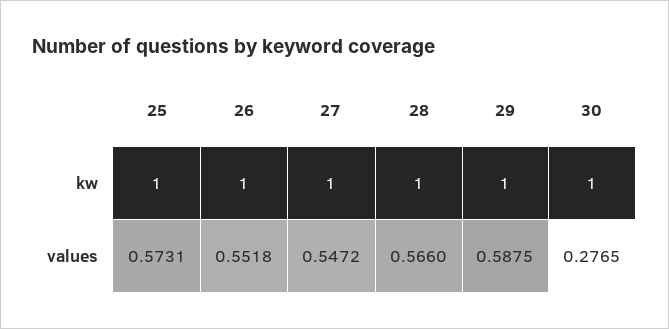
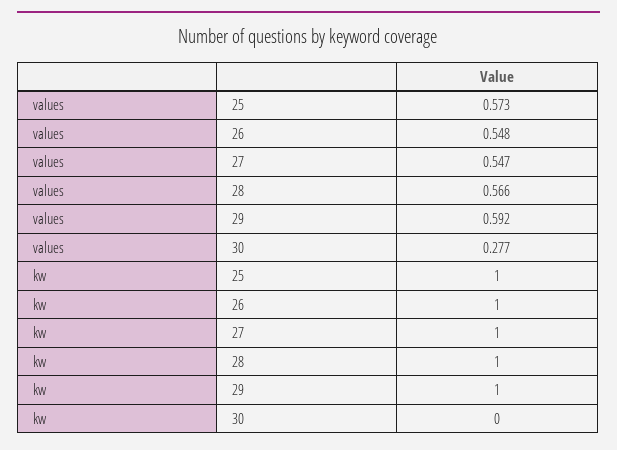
  {
    "25": {
      "kw": 1,
      "values": 0.5731
    },
    "26": {
      "kw": 1,
-     "values": 0.5518
+     "values": 0.548
    },
    "27": {
      "kw": 1,
      "values": 0.5472
    },
    "28": {
      "kw": 1,
      "values": 0.566
    },
    "29": {
      "kw": 1,
-     "values": 0.5875
+     "values": 0.592
    },
    "30": {
-     "kw": 1,
+     "kw": 0,
      "values": 0.2765
    }
  }

